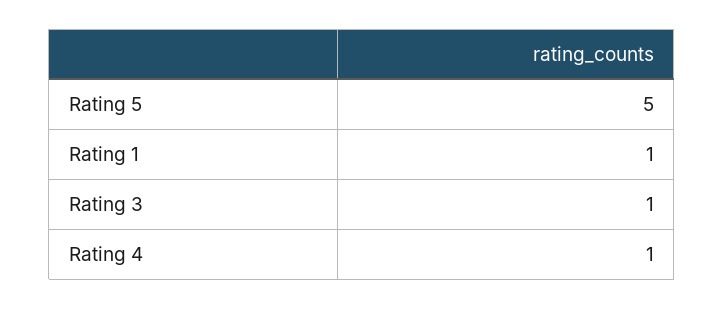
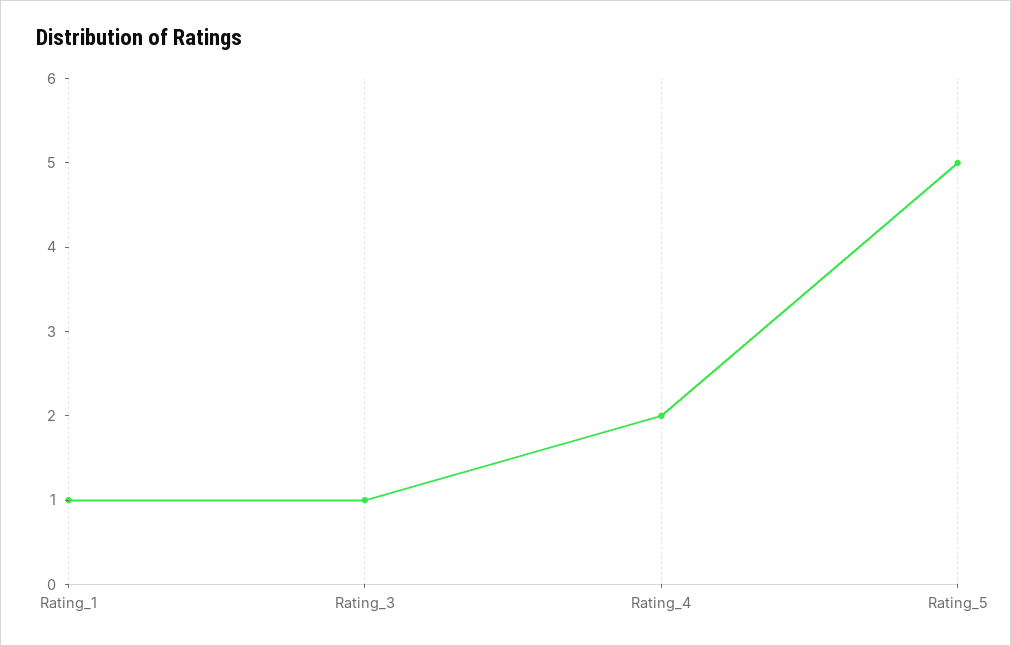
  {
    "Rating 5": 5,
    "Rating 1": 1,
    "Rating 3": 1,
-   "Rating 4": 1
+   "Rating 4": 2
  }

